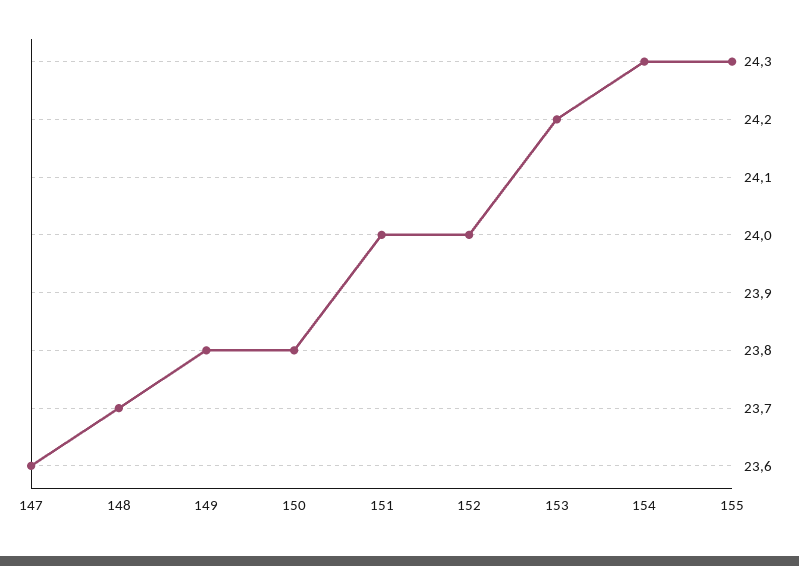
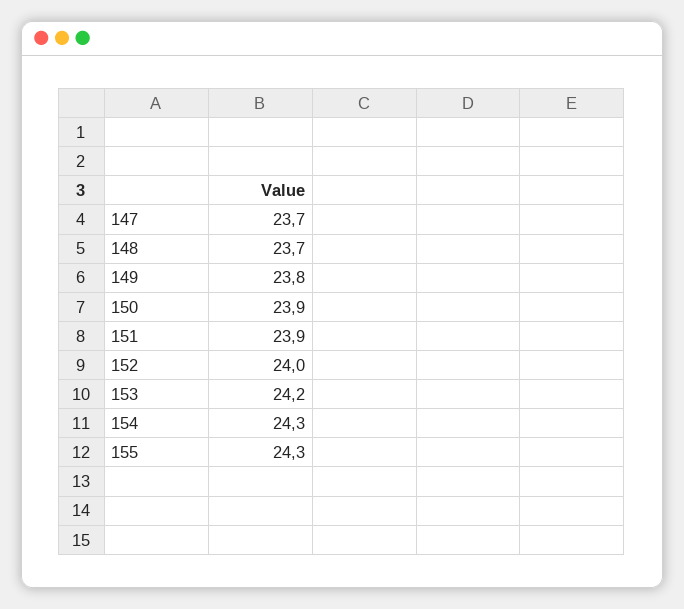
  {
-   "147": 23.6,
+   "147": 23.7,
    "148": 23.7,
    "149": 23.8,
-   "150": 23.8,
+   "150": 23.9,
-   "151": 24,
+   "151": 23.9,
    "152": 24,
    "153": 24.2,
    "154": 24.3,
    "155": 24.3
  }

